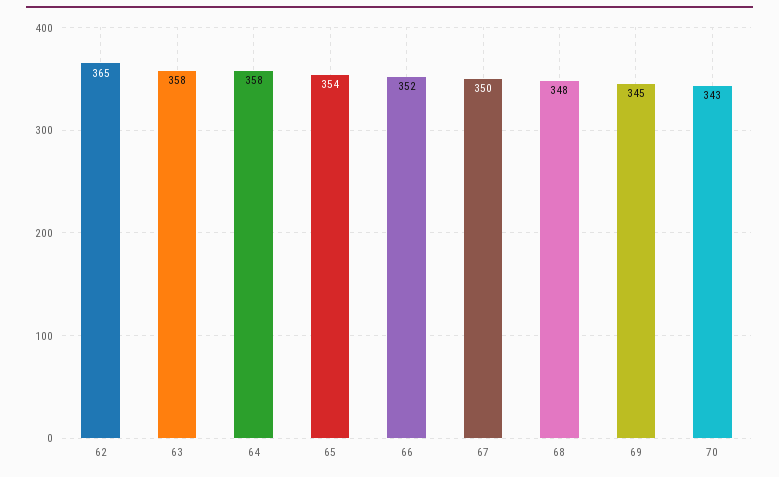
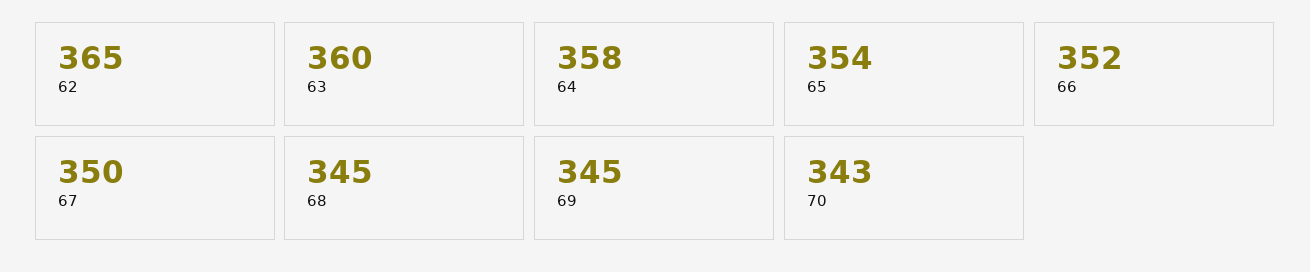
  {
    "62": 365,
-   "63": 358,
+   "63": 360,
    "64": 358,
    "65": 354,
    "66": 352,
    "67": 350,
-   "68": 348,
+   "68": 345,
    "69": 345,
    "70": 343
  }

